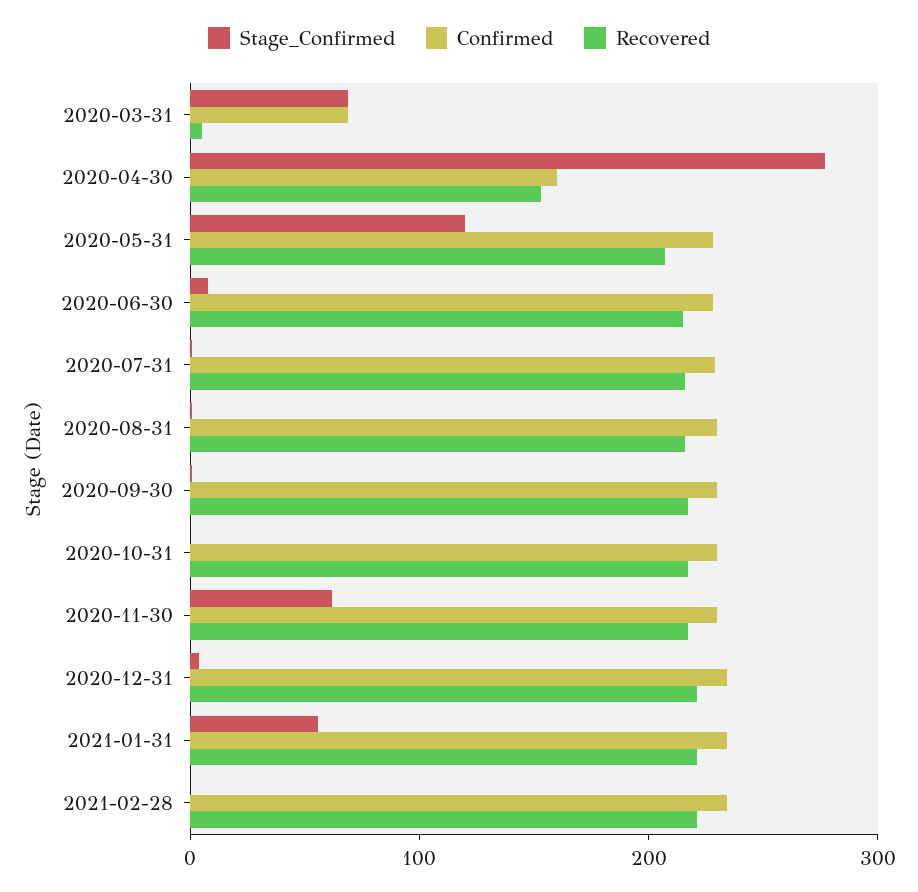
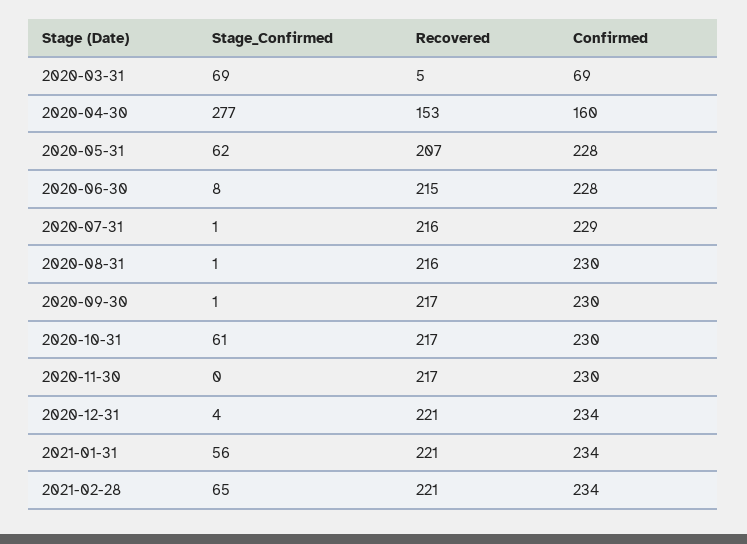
  {
    "Stage_Confirmed": {
      "2020-03-31": 69,
      "2020-04-30": 277,
-     "2020-05-31": 120,
+     "2020-05-31": 62,
      "2020-06-30": 8,
      "2020-07-31": 1,
      "2020-08-31": 1,
      "2020-09-30": 1,
-     "2020-10-31": 0,
+     "2020-10-31": 61,
-     "2020-11-30": 60,
+     "2020-11-30": 0,
      "2020-12-31": 4,
      "2021-01-31": 56,
-     "2021-02-28": 0
+     "2021-02-28": 65
    },
    "Confirmed": {
      "2020-03-31": 69,
      "2020-04-30": 160,
      "2020-05-31": 228,
      "2020-06-30": 228,
      "2020-07-31": 229,
      "2020-08-31": 230,
      "2020-09-30": 230,
      "2020-10-31": 230,
      "2020-11-30": 230,
      "2020-12-31": 234,
      "2021-01-31": 234,
      "2021-02-28": 234
    },
    "Recovered": {
      "2020-03-31": 5,
      "2020-04-30": 153,
      "2020-05-31": 207,
      "2020-06-30": 215,
      "2020-07-31": 216,
      "2020-08-31": 216,
      "2020-09-30": 217,
      "2020-10-31": 217,
      "2020-11-30": 217,
      "2020-12-31": 221,
      "2021-01-31": 221,
      "2021-02-28": 221
    }
  }

